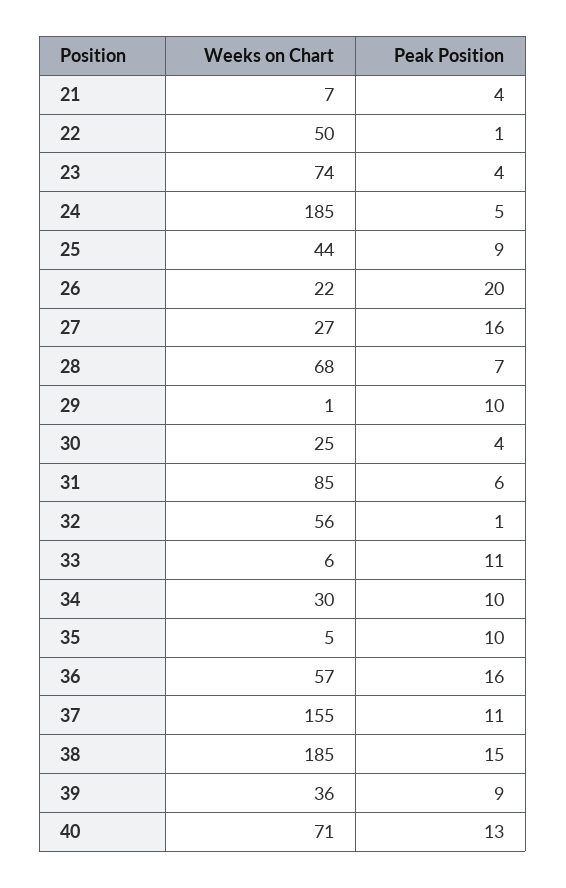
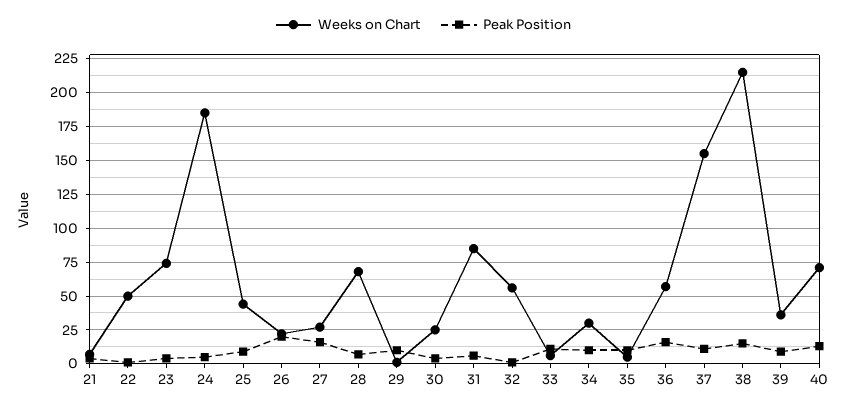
  {
    "Weeks on Chart": {
      "21": 7,
      "22": 50,
      "23": 74,
      "24": 185,
      "25": 44,
      "26": 22,
      "27": 27,
      "28": 68,
      "29": 1,
      "30": 25,
      "31": 85,
      "32": 56,
      "33": 6,
      "34": 30,
      "35": 5,
      "36": 57,
      "37": 155,
-     "38": 185,
+     "38": 215,
      "39": 36,
      "40": 71
    },
    "Peak Position": {
      "21": 4,
      "22": 1,
      "23": 4,
      "24": 5,
      "25": 9,
      "26": 20,
      "27": 16,
      "28": 7,
      "29": 10,
      "30": 4,
      "31": 6,
      "32": 1,
      "33": 11,
      "34": 10,
      "35": 10,
      "36": 16,
      "37": 11,
      "38": 15,
      "39": 9,
      "40": 13
    }
  }

